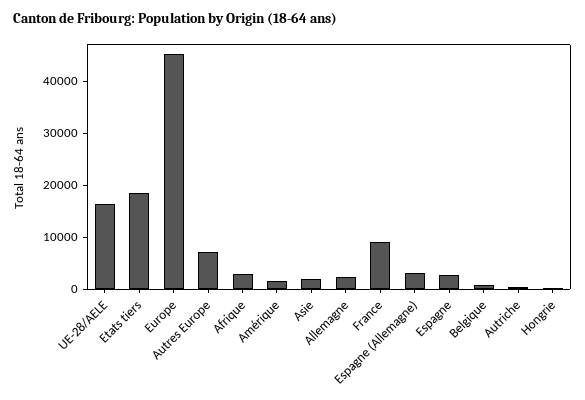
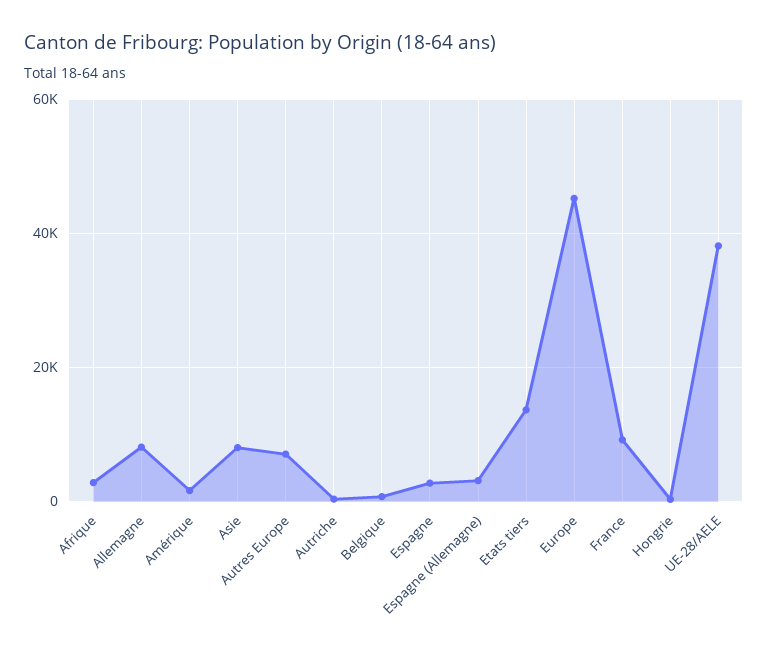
  {
-   "UE-28/AELE": 16000,
+   "UE-28/AELE": 38000,
-   "Etats tiers": 18000,
+   "Etats tiers": 14000,
    "Europe": 46000,
    "Autres Europe": 8000,
    "Afrique": 2000,
    "Amérique": 2000,
-   "Asie": 2000,
+   "Asie": 8000,
-   "Allemagne": 2000,
+   "Allemagne": 8000,
    "France": 10000,
    "Espagne (Allemagne)": 4000,
    "Espagne": 2000,
    "Belgique": 0,
    "Autriche": 0,
    "Hongrie": 0
  }

